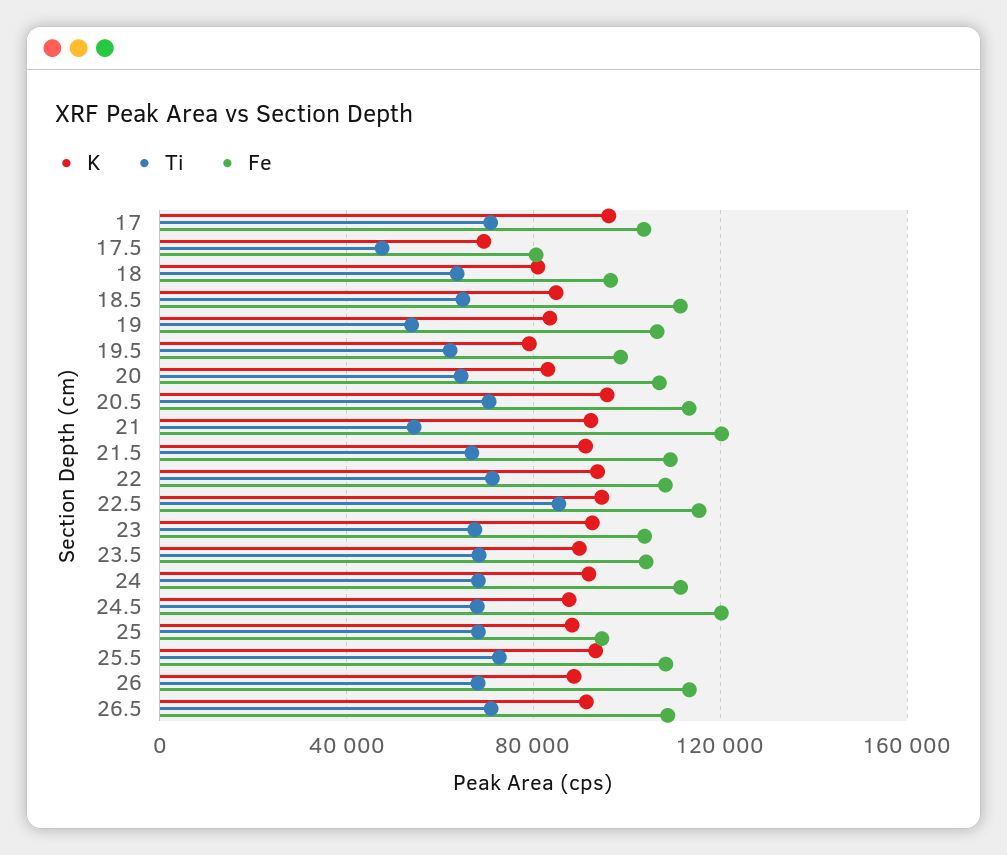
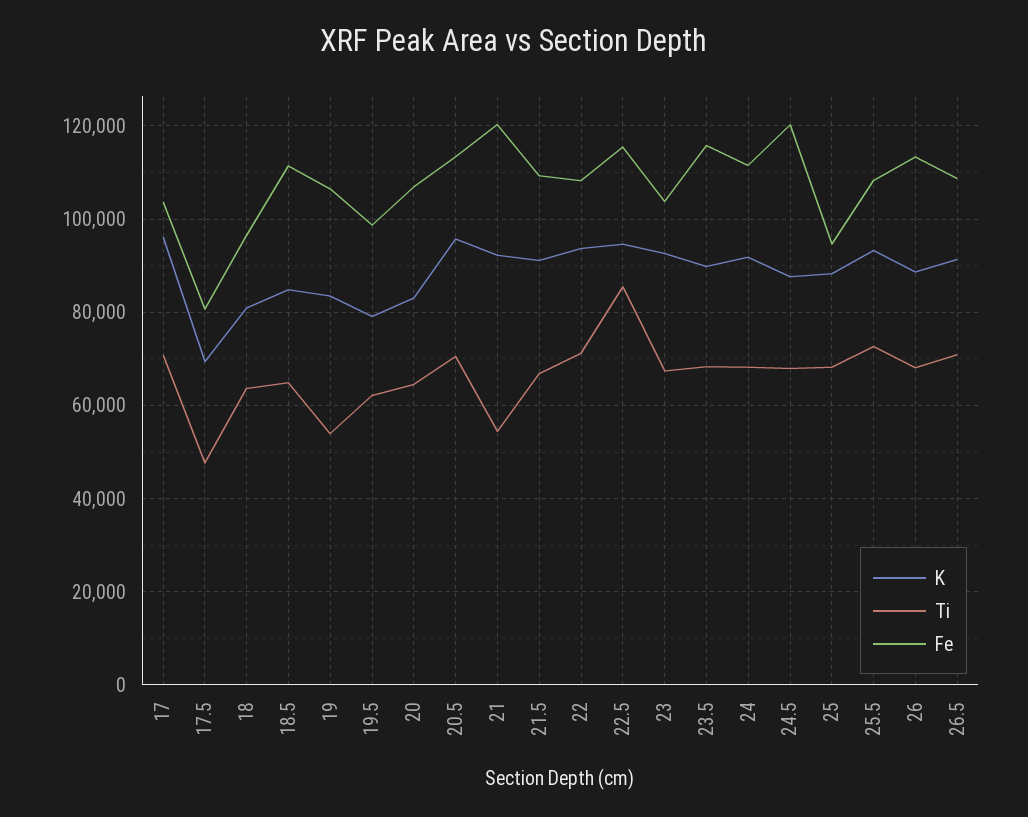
  {
    "K": {
      "17": 96000,
      "17.5": 70000,
      "18": 80000,
      "18.5": 84000,
      "19": 84000,
      "19.5": 80000,
      "20": 84000,
      "20.5": 96000,
      "21": 92000,
      "21.5": 92000,
      "22": 94000,
      "22.5": 94000,
      "23": 92000,
      "23.5": 90000,
      "24": 92000,
      "24.5": 88000,
      "25": 88000,
      "25.5": 94000,
      "26": 88000,
      "26.5": 92000
    },
    "Ti": {
      "17": 70000,
      "17.5": 48000,
      "18": 64000,
      "18.5": 64000,
      "19": 54000,
      "19.5": 62000,
      "20": 64000,
      "20.5": 70000,
      "21": 54000,
      "21.5": 66000,
      "22": 72000,
      "22.5": 86000,
      "23": 68000,
      "23.5": 68000,
      "24": 68000,
      "24.5": 68000,
      "25": 68000,
      "25.5": 72000,
      "26": 68000,
      "26.5": 70000
    },
    "Fe": {
      "17": 104000,
      "17.5": 80000,
      "18": 96000,
      "18.5": 112000,
      "19": 106000,
      "19.5": 98000,
      "20": 106000,
      "20.5": 114000,
      "21": 120000,
      "21.5": 110000,
      "22": 108000,
      "22.5": 116000,
      "23": 104000,
-     "23.5": 105000,
+     "23.5": 116000,
      "24": 112000,
      "24.5": 120000,
      "25": 94000,
      "25.5": 108000,
      "26": 114000,
      "26.5": 108000
    }
  }

